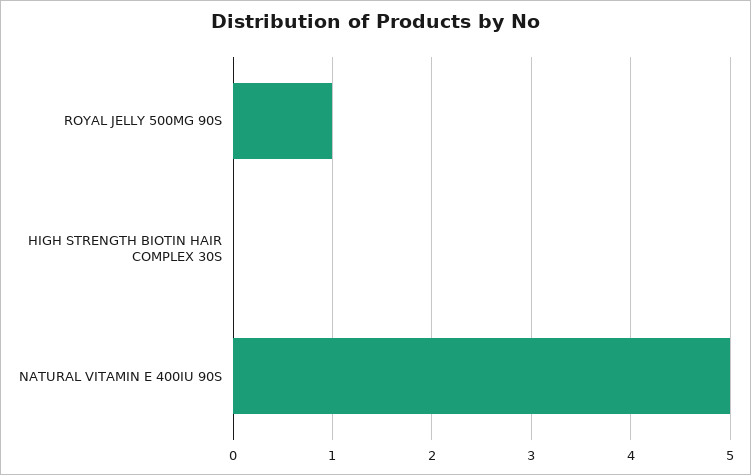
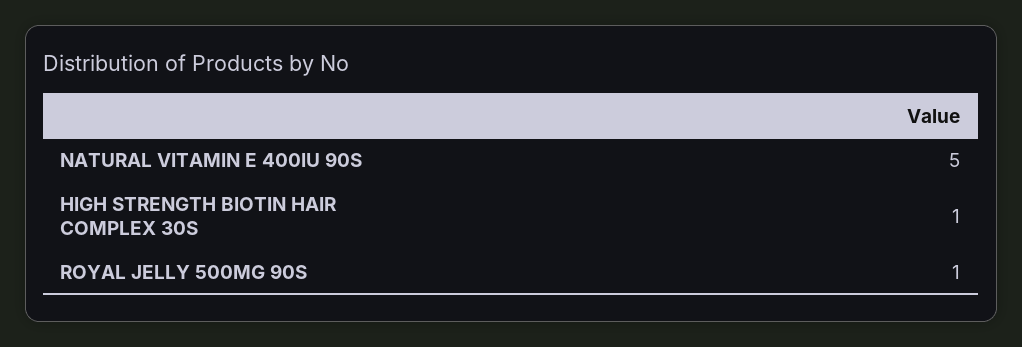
  {
    "ROYAL JELLY 500MG 90S": 1,
-   "HIGH STRENGTH BIOTIN HAIR COMPLEX 30S": 0,
+   "HIGH STRENGTH BIOTIN HAIR COMPLEX 30S": 1,
    "NATURAL VITAMIN E 400IU 90S": 5
  }

